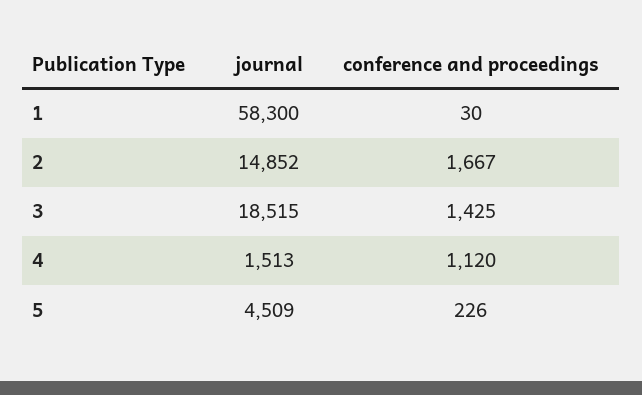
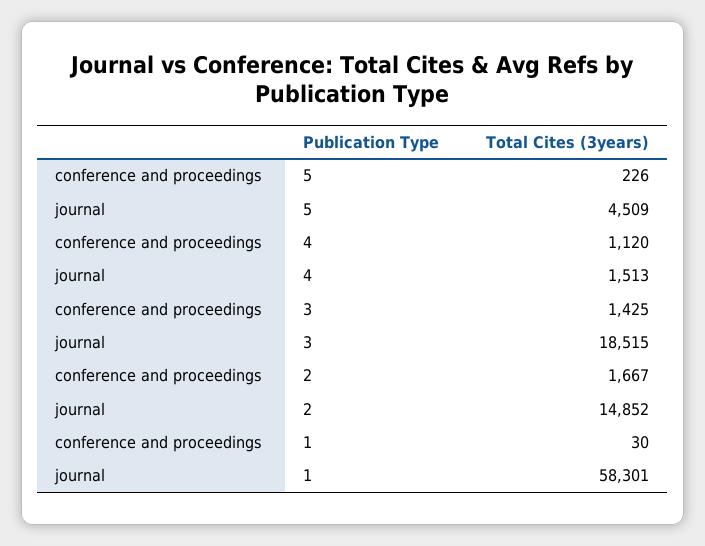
  {
    "journal": {
-     "1": 58300,
+     "1": 58301,
      "2": 14852,
      "3": 18515,
      "4": 1513,
      "5": 4509
    },
    "conference and proceedings": {
      "1": 30,
      "2": 1667,
      "3": 1425,
      "4": 1120,
      "5": 226
    }
  }

